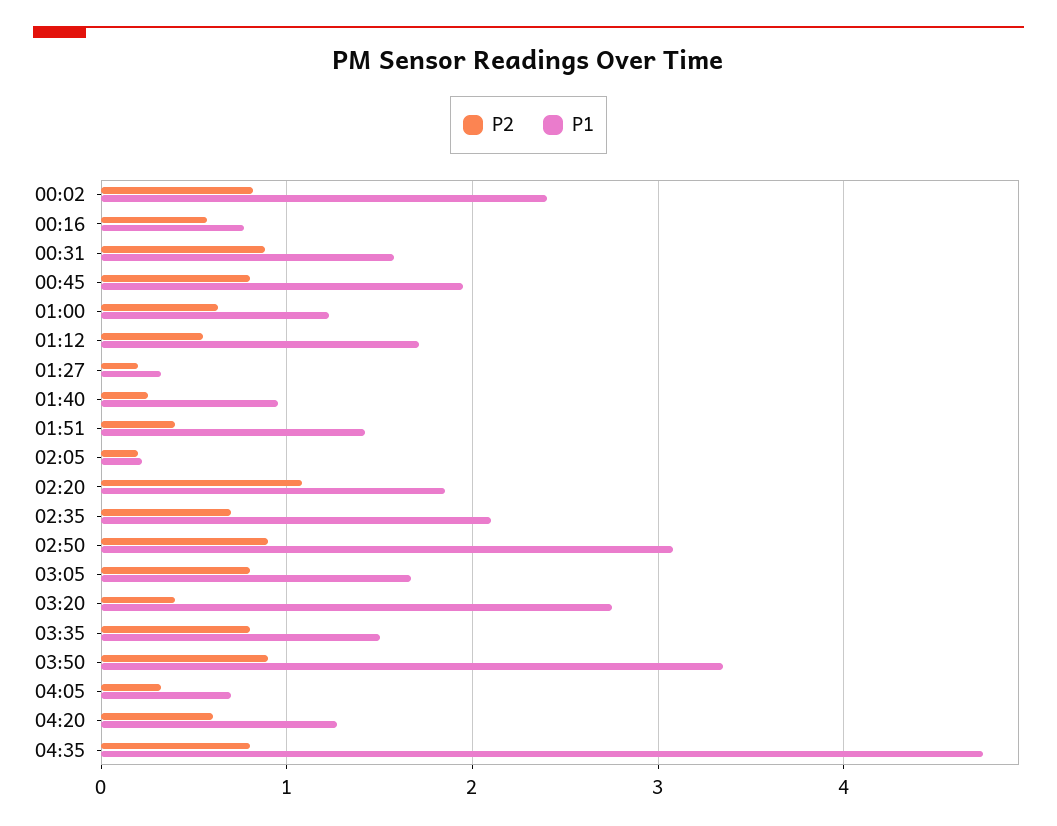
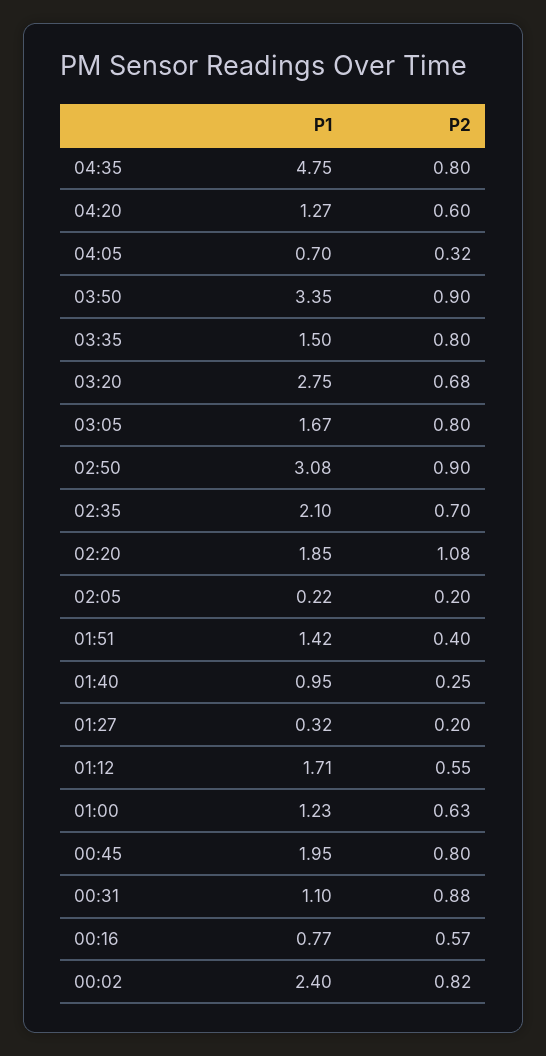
  {
    "P2": {
      "00:02": 0.82,
      "00:16": 0.57,
      "00:31": 0.88,
      "00:45": 0.8,
      "01:00": 0.63,
      "01:12": 0.55,
      "01:27": 0.2,
      "01:40": 0.25,
      "01:51": 0.4,
      "02:05": 0.2,
      "02:20": 1.08,
      "02:35": 0.7,
      "02:50": 0.9,
      "03:05": 0.8,
-     "03:20": 0.4,
+     "03:20": 0.68,
      "03:35": 0.8,
      "03:50": 0.9,
      "04:05": 0.32,
      "04:20": 0.6,
      "04:35": 0.8
    },
    "P1": {
      "00:02": 2.4,
      "00:16": 0.77,
-     "00:31": 1.6,
+     "00:31": 1.1,
      "00:45": 1.95,
      "01:00": 1.23,
      "01:12": 1.71,
      "01:27": 0.32,
      "01:40": 0.95,
      "01:51": 1.42,
      "02:05": 0.22,
      "02:20": 1.85,
      "02:35": 2.1,
      "02:50": 3.08,
      "03:05": 1.67,
      "03:20": 2.75,
      "03:35": 1.5,
      "03:50": 3.35,
      "04:05": 0.7,
      "04:20": 1.27,
      "04:35": 4.75
    }
  }

